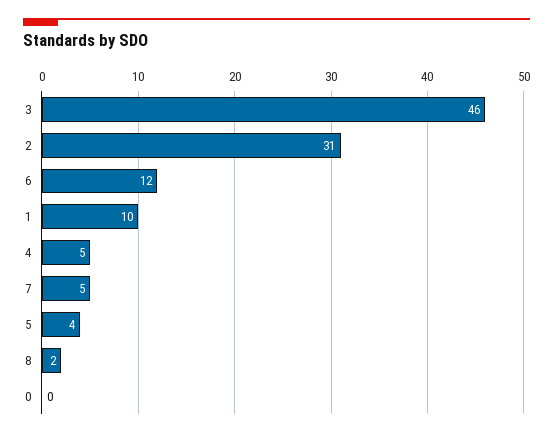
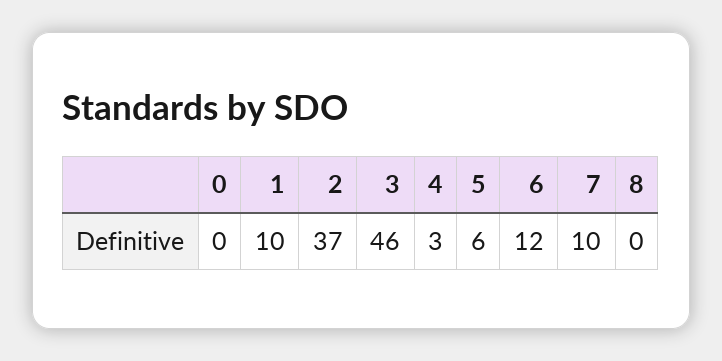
  {
    "3": 46,
-   "2": 31,
+   "2": 37,
    "6": 12,
    "1": 10,
-   "4": 5,
+   "4": 3,
-   "7": 5,
+   "7": 10,
-   "5": 4,
+   "5": 6,
-   "8": 2,
+   "8": 0,
    "0": 0
  }

